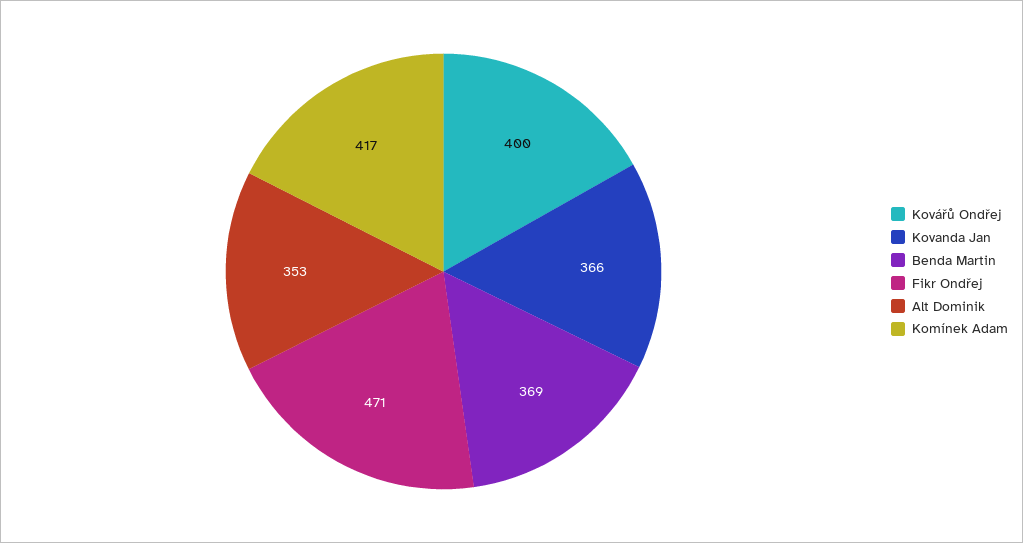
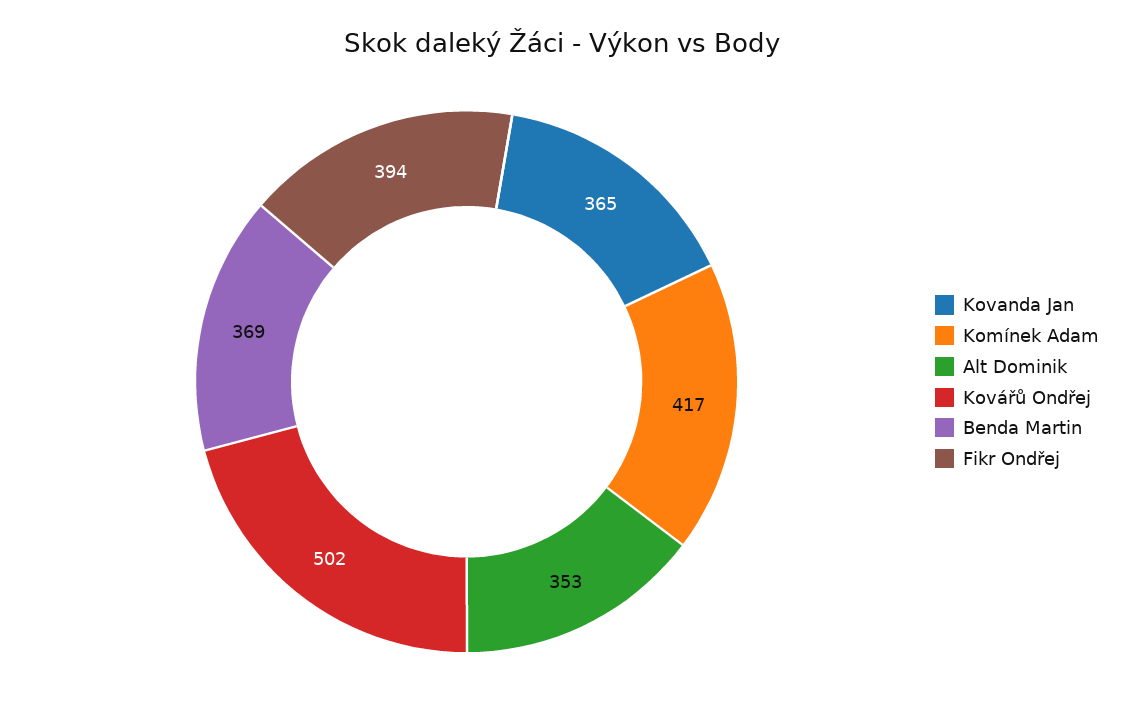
  {
-   "Kovářů Ondřej": 400,
+   "Kovářů Ondřej": 502,
-   "Kovanda Jan": 366,
+   "Kovanda Jan": 365,
    "Benda Martin": 369,
-   "Fikr Ondřej": 471,
+   "Fikr Ondřej": 394,
    "Alt Dominik": 353,
    "Komínek Adam": 417
  }

